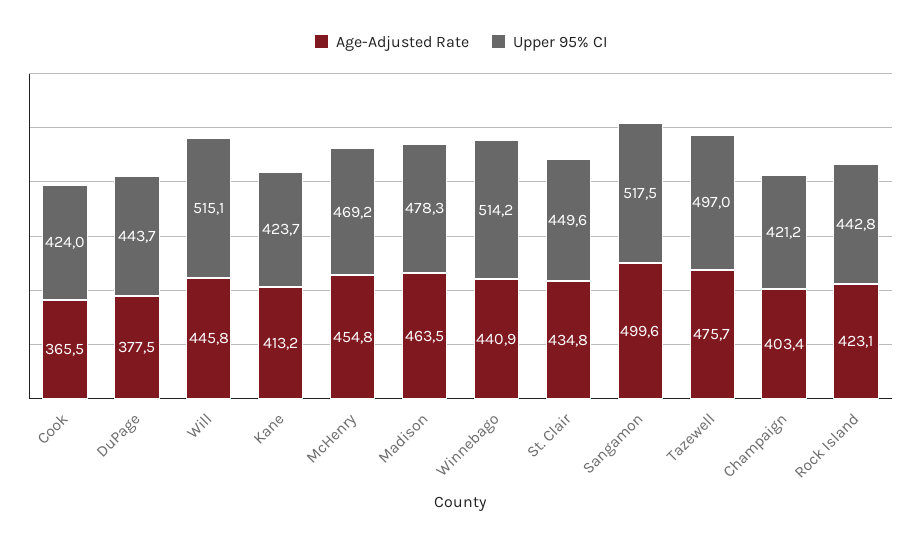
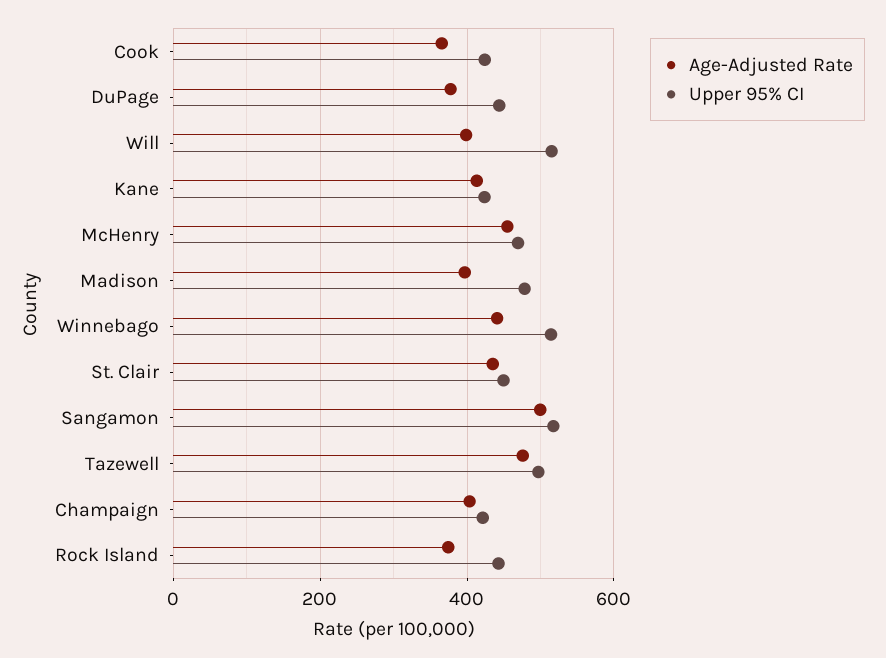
  {
    "Age-Adjusted Rate": {
      "Cook": 365.5,
      "DuPage": 377.5,
-     "Will": 445.8,
+     "Will": 400,
      "Kane": 413.2,
      "McHenry": 454.8,
-     "Madison": 463.5,
+     "Madison": 400,
      "Winnebago": 440.9,
      "St. Clair": 434.8,
      "Sangamon": 499.6,
      "Tazewell": 475.7,
      "Champaign": 403.4,
-     "Rock Island": 423.1
+     "Rock Island": 380
    },
    "Upper 95% CI": {
      "Cook": 424,
      "DuPage": 443.7,
      "Will": 515.1,
      "Kane": 423.7,
      "McHenry": 469.2,
      "Madison": 478.3,
      "Winnebago": 514.2,
      "St. Clair": 449.6,
      "Sangamon": 517.5,
      "Tazewell": 497,
      "Champaign": 421.2,
      "Rock Island": 442.8
    }
  }

